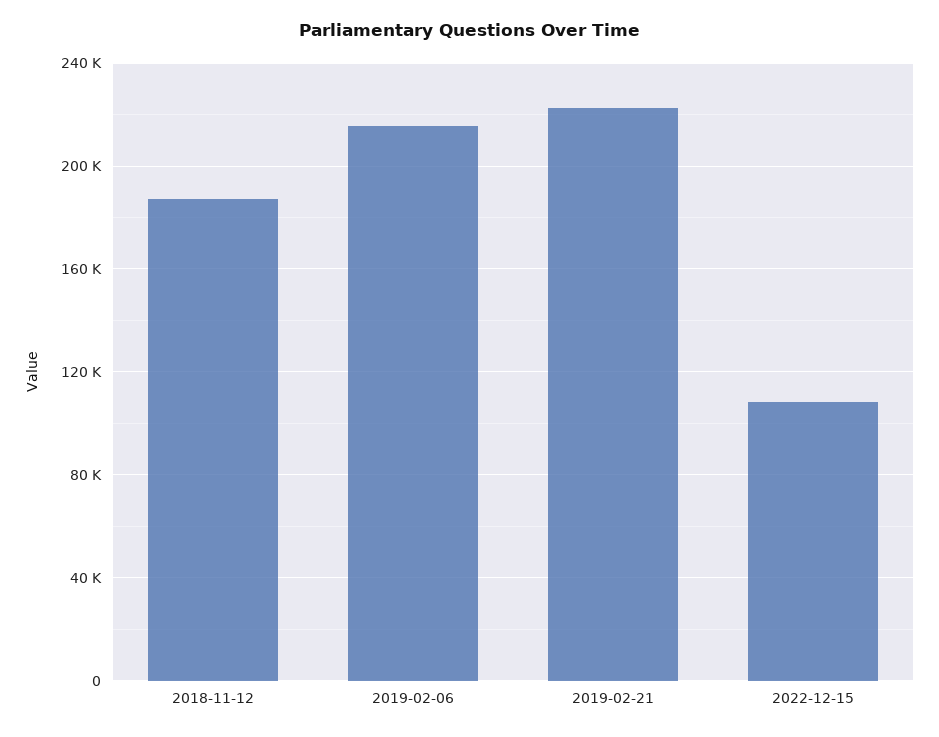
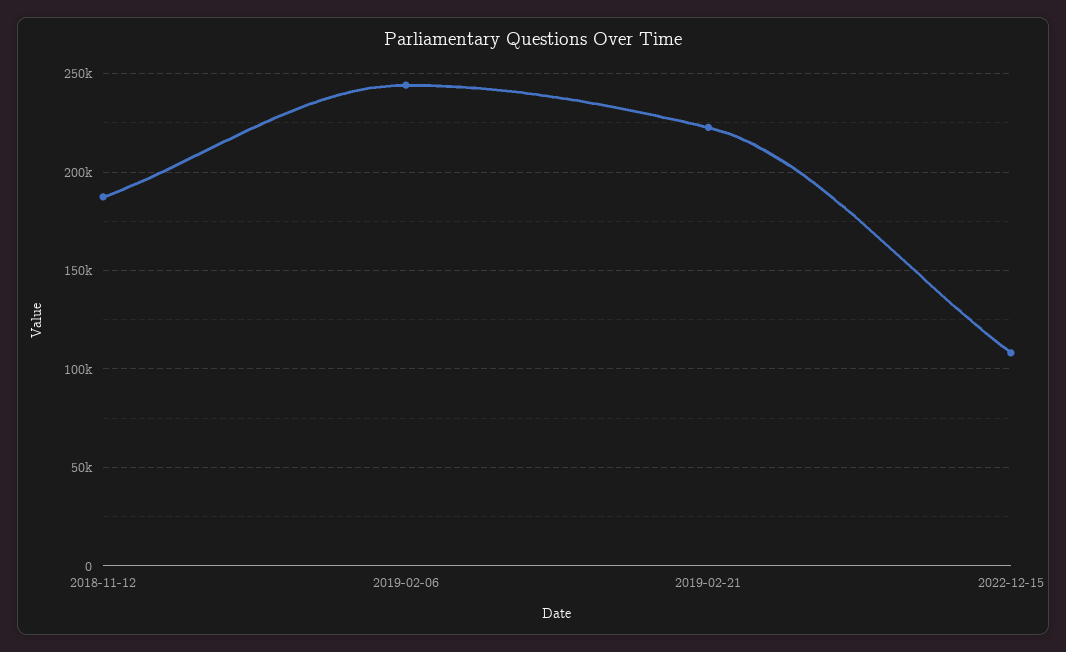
  {
    "2018-11-12": 185000,
-   "2019-02-06": 215000,
+   "2019-02-06": 245000,
    "2019-02-21": 225000,
    "2022-12-15": 110000
  }

